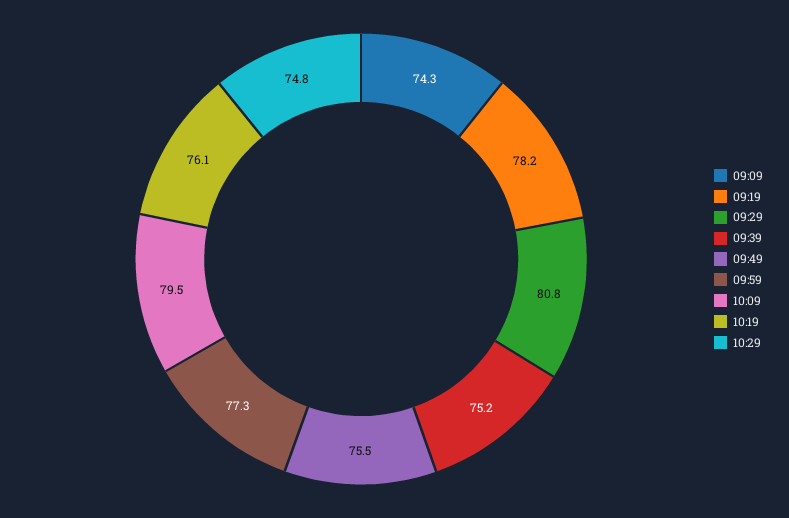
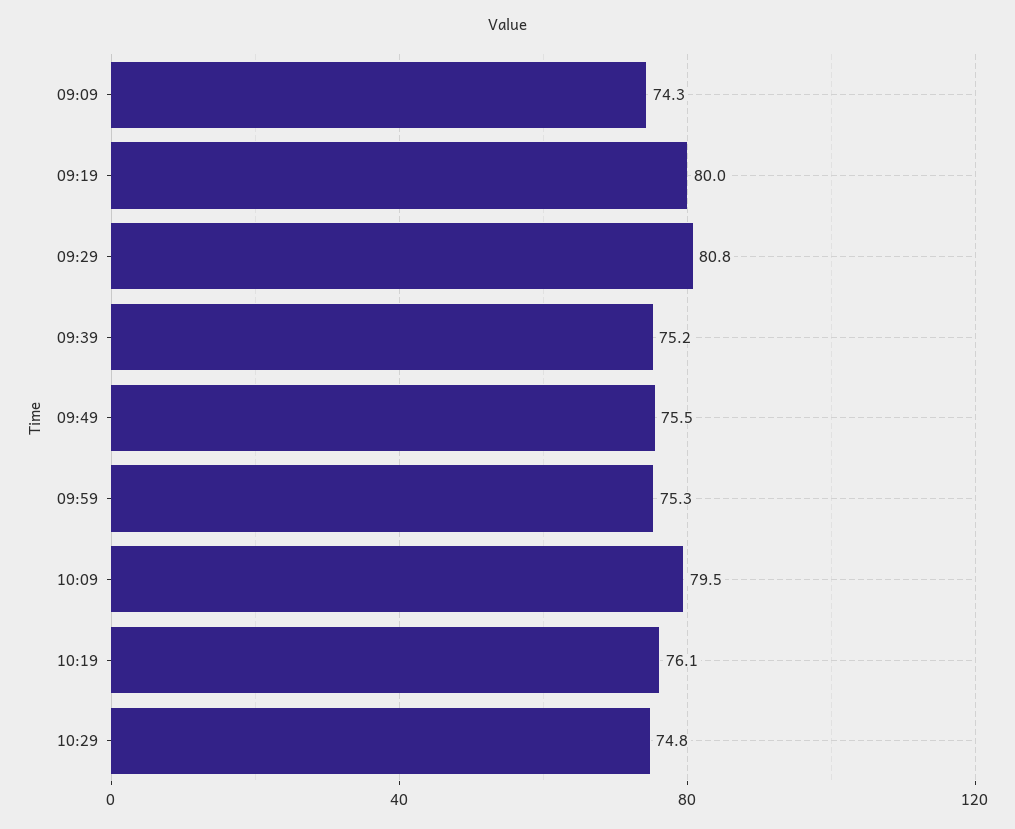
  {
    "09:09": 74.3,
-   "09:19": 78.2,
+   "09:19": 80,
    "09:29": 80.8,
    "09:39": 75.2,
    "09:49": 75.5,
-   "09:59": 77.3,
+   "09:59": 75.3,
    "10:09": 79.5,
    "10:19": 76.1,
    "10:29": 74.8
  }

